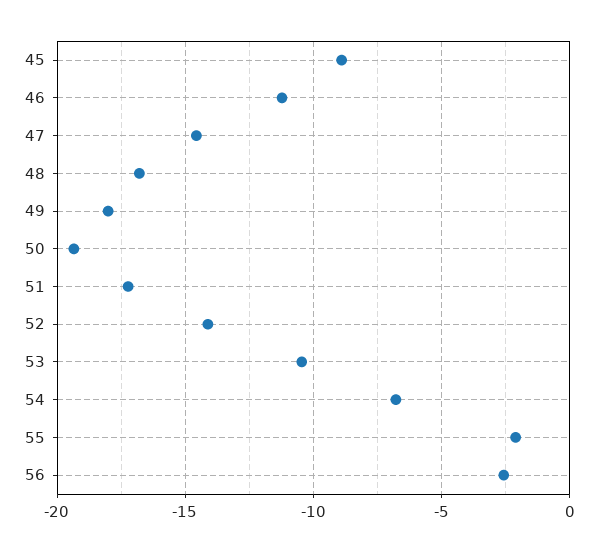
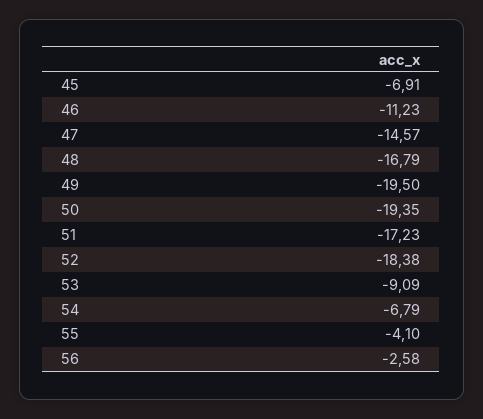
  {
-   "45": -9,
+   "45": -6.91,
    "46": -11.23,
    "47": -14.57,
    "48": -16.79,
-   "49": -18,
+   "49": -19.5,
    "50": -19.35,
    "51": -17.23,
-   "52": -14,
+   "52": -18.38,
-   "53": -10.5,
+   "53": -9.09,
    "54": -6.79,
-   "55": -2,
+   "55": -4.1,
    "56": -2.58
  }

